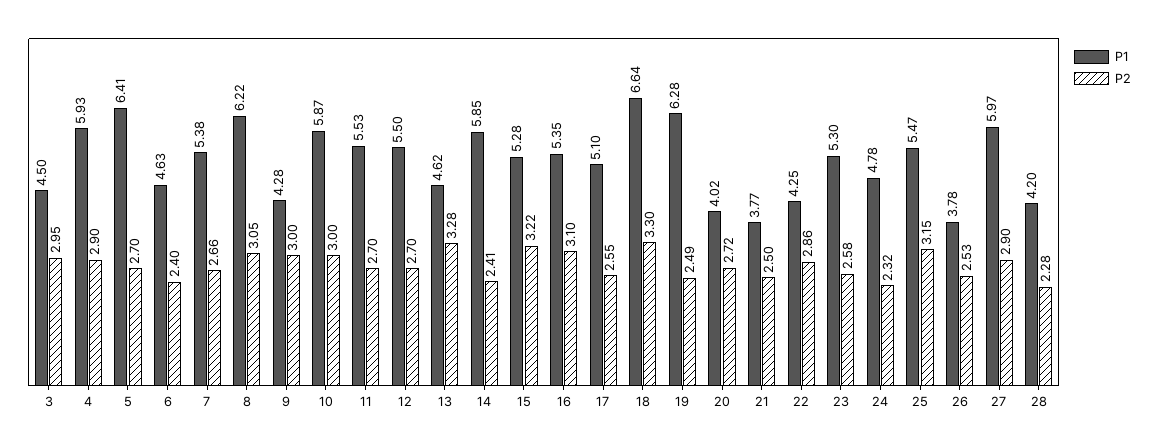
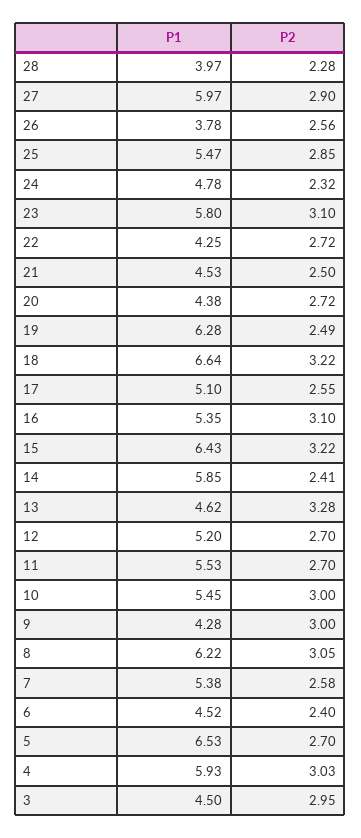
  {
    "P1": {
      "3": 4.5,
      "4": 5.93,
-     "5": 6.41,
+     "5": 6.53,
-     "6": 4.63,
+     "6": 4.52,
      "7": 5.38,
      "8": 6.22,
      "9": 4.28,
-     "10": 5.87,
+     "10": 5.45,
      "11": 5.53,
-     "12": 5.5,
+     "12": 5.2,
      "13": 4.62,
      "14": 5.85,
-     "15": 5.28,
+     "15": 6.43,
      "16": 5.35,
      "17": 5.1,
      "18": 6.64,
      "19": 6.28,
-     "20": 4.02,
+     "20": 4.38,
-     "21": 3.77,
+     "21": 4.53,
      "22": 4.25,
-     "23": 5.3,
+     "23": 5.8,
      "24": 4.78,
      "25": 5.47,
      "26": 3.78,
      "27": 5.97,
-     "28": 4.2
+     "28": 3.97
    },
    "P2": {
      "3": 2.95,
-     "4": 2.9,
+     "4": 3.03,
      "5": 2.7,
      "6": 2.4,
-     "7": 2.66,
+     "7": 2.58,
      "8": 3.05,
      "9": 3,
      "10": 3,
      "11": 2.7,
      "12": 2.7,
      "13": 3.28,
      "14": 2.41,
      "15": 3.22,
      "16": 3.1,
      "17": 2.55,
-     "18": 3.3,
+     "18": 3.22,
      "19": 2.49,
      "20": 2.72,
      "21": 2.5,
-     "22": 2.86,
+     "22": 2.72,
-     "23": 2.58,
+     "23": 3.1,
      "24": 2.32,
-     "25": 3.15,
+     "25": 2.85,
-     "26": 2.53,
+     "26": 2.56,
      "27": 2.9,
      "28": 2.28
    }
  }

